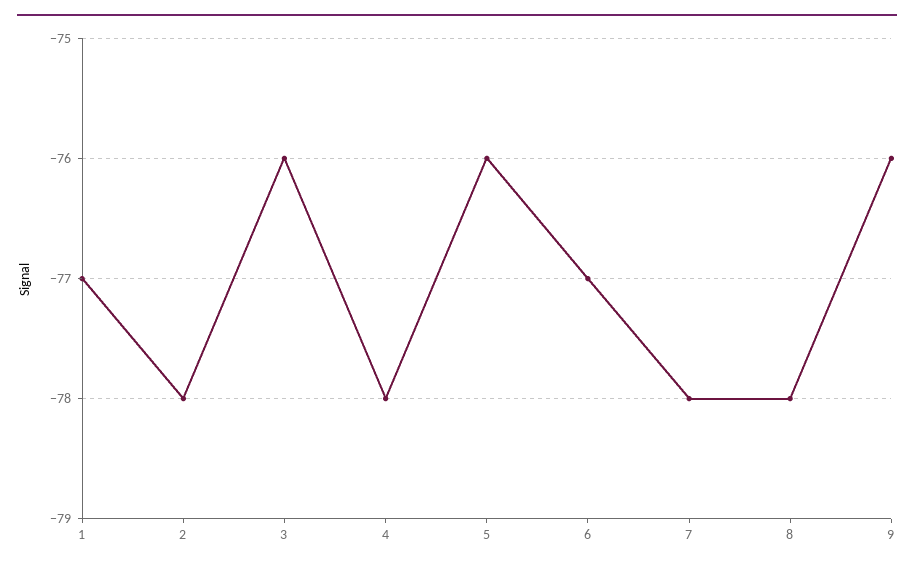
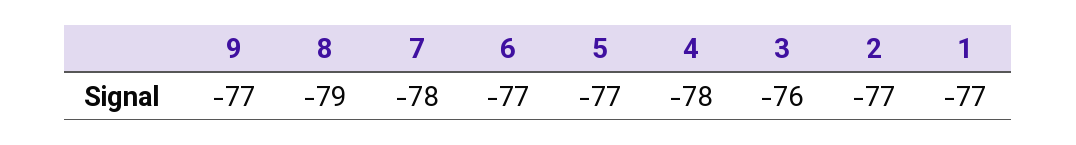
  {
    "1": -77,
-   "2": -78,
+   "2": -77,
    "3": -76,
    "4": -78,
-   "5": -76,
+   "5": -77,
    "6": -77,
    "7": -78,
-   "8": -78,
+   "8": -79,
-   "9": -76
+   "9": -77
  }

